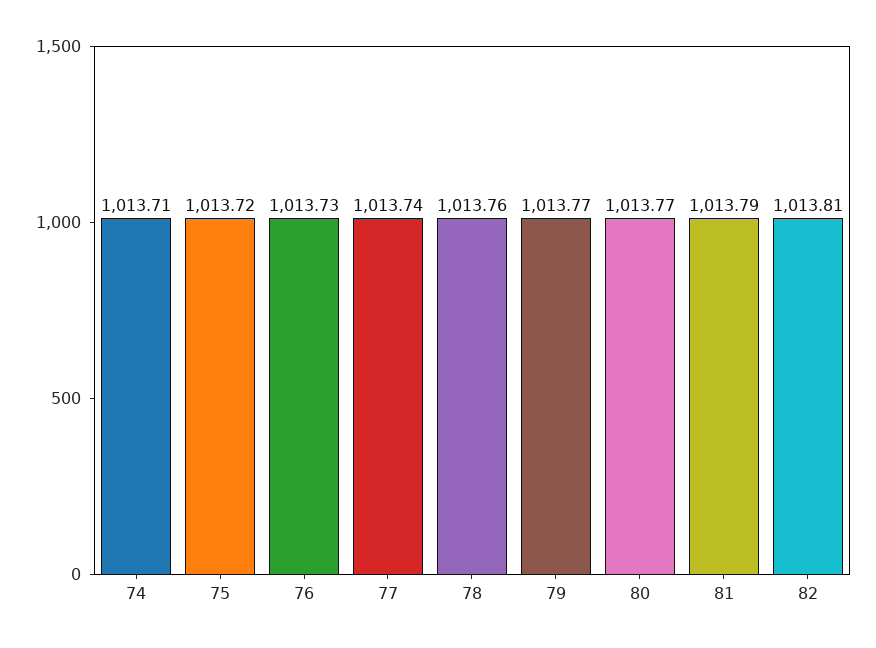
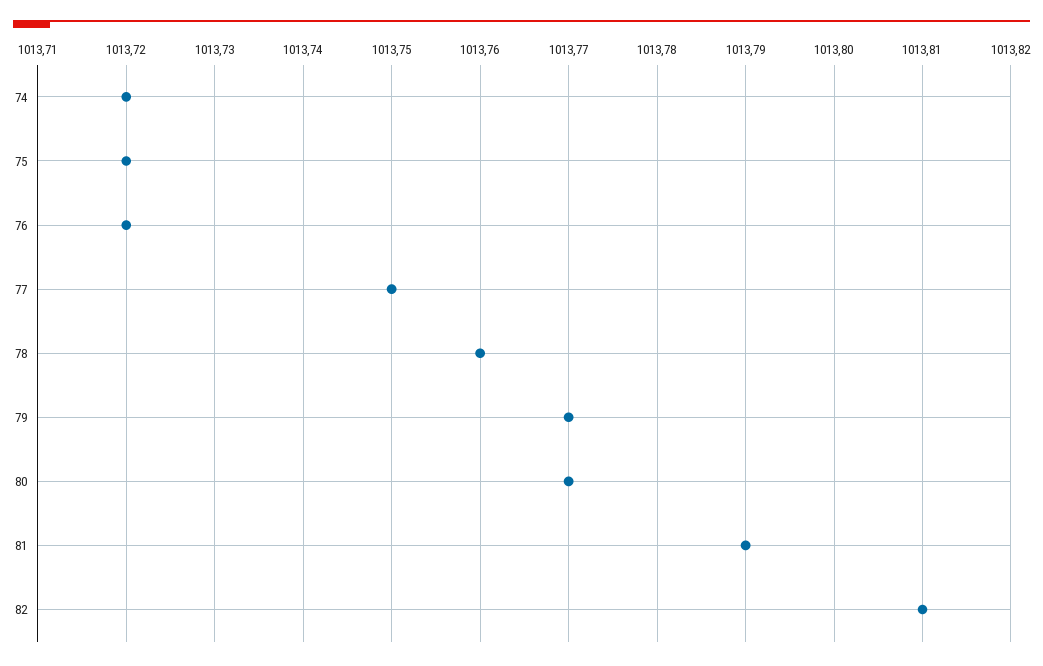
  {
-   "74": 1013.71,
+   "74": 1013.72,
    "75": 1013.72,
-   "76": 1013.73,
+   "76": 1013.72,
-   "77": 1013.74,
+   "77": 1013.75,
    "78": 1013.76,
    "79": 1013.77,
    "80": 1013.77,
    "81": 1013.79,
    "82": 1013.81
  }

